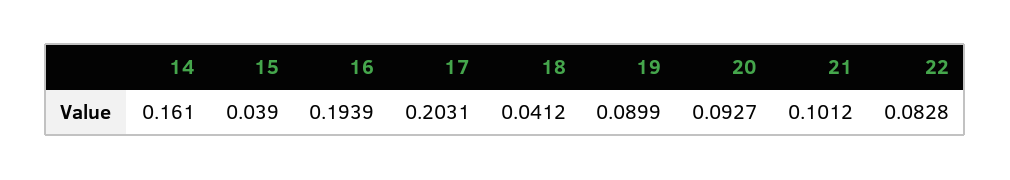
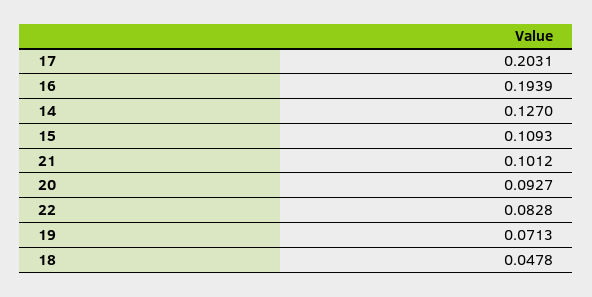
  {
-   "14": 0.161,
+   "14": 0.127,
-   "15": 0.039,
+   "15": 0.1093,
    "16": 0.1939,
    "17": 0.2031,
-   "18": 0.0412,
+   "18": 0.0478,
-   "19": 0.0899,
+   "19": 0.0713,
    "20": 0.0927,
    "21": 0.1012,
    "22": 0.0828
  }

